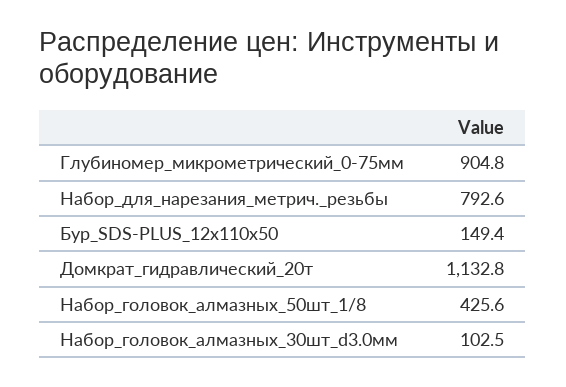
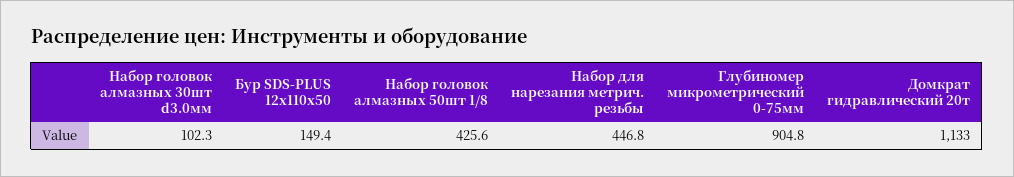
  {
    "Глубиномер_микрометрический_0-75мм": 904.8,
-   "Набор_для_нарезания_метрич._резьбы": 792.6,
+   "Набор_для_нарезания_метрич._резьбы": 446.8,
    "Бур_SDS-PLUS_12x110x50": 149.4,
-   "Домкрат_гидравлический_20т": 1132.8,
+   "Домкрат_гидравлический_20т": 1133,
    "Набор_головок_алмазных_50шт_1/8": 425.6,
-   "Набор_головок_алмазных_30шт_d3.0мм": 102.5
+   "Набор_головок_алмазных_30шт_d3.0мм": 102.3
  }

